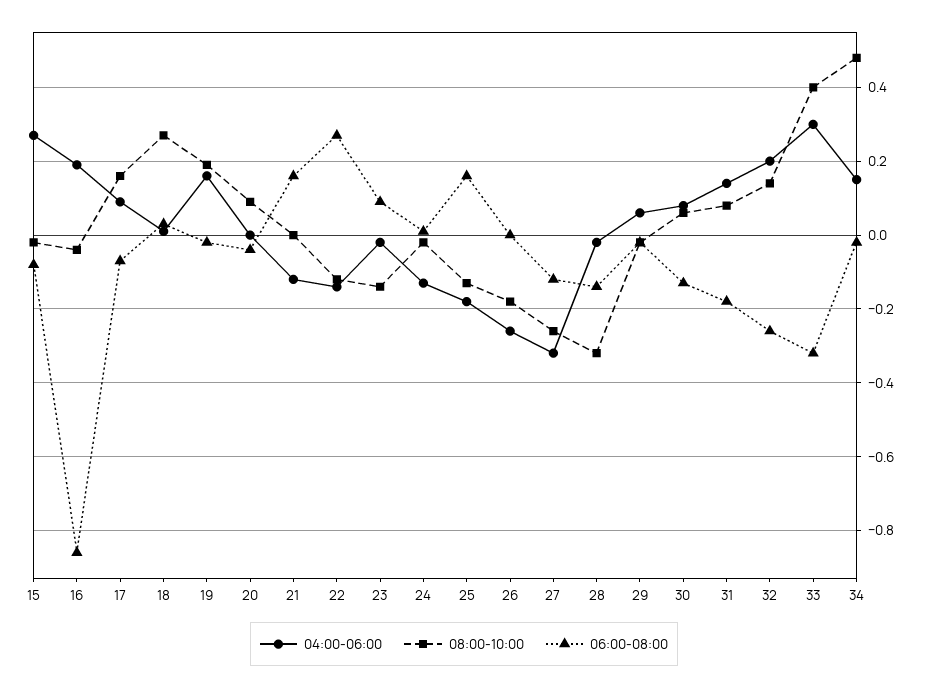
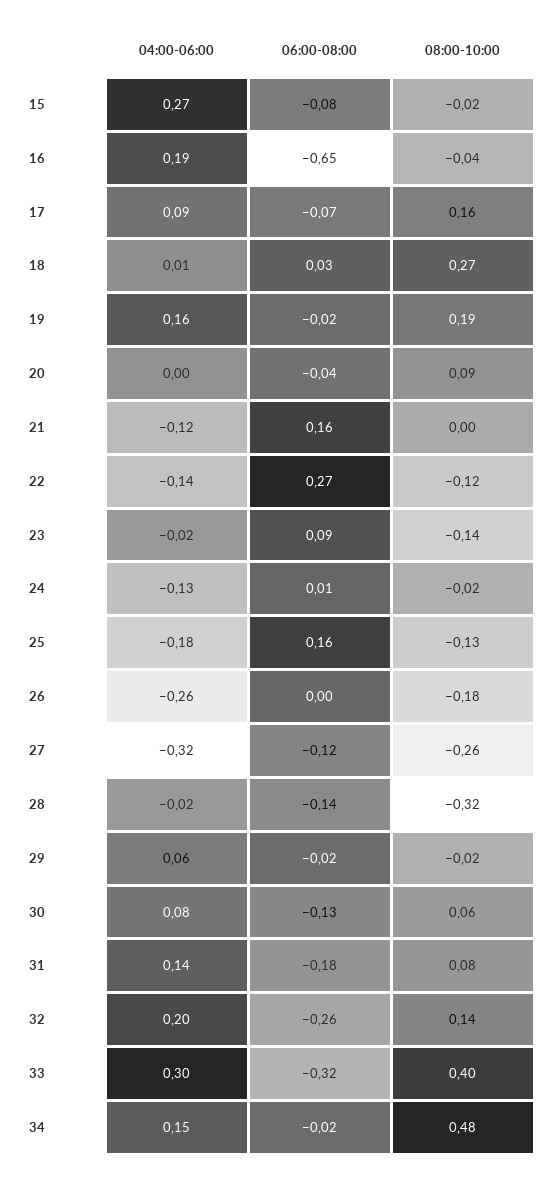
  {
    "04:00-06:00": {
      "15": 0.27,
      "16": 0.19,
      "17": 0.09,
      "18": 0.01,
      "19": 0.16,
      "20": 0,
      "21": -0.12,
      "22": -0.14,
      "23": -0.02,
      "24": -0.13,
      "25": -0.18,
      "26": -0.26,
      "27": -0.32,
      "28": -0.02,
      "29": 0.06,
      "30": 0.08,
      "31": 0.14,
      "32": 0.2,
      "33": 0.3,
      "34": 0.15
    },
    "08:00-10:00": {
      "15": -0.02,
      "16": -0.04,
      "17": 0.16,
      "18": 0.27,
      "19": 0.19,
      "20": 0.09,
      "21": 0,
      "22": -0.12,
      "23": -0.14,
      "24": -0.02,
      "25": -0.13,
      "26": -0.18,
      "27": -0.26,
      "28": -0.32,
      "29": -0.02,
      "30": 0.06,
      "31": 0.08,
      "32": 0.14,
      "33": 0.4,
      "34": 0.48
    },
    "06:00-08:00": {
      "15": -0.08,
-     "16": -0.85,
+     "16": -0.65,
      "17": -0.07,
      "18": 0.03,
      "19": -0.02,
      "20": -0.04,
      "21": 0.16,
      "22": 0.27,
      "23": 0.09,
      "24": 0.01,
      "25": 0.16,
      "26": 0,
      "27": -0.12,
      "28": -0.14,
      "29": -0.02,
      "30": -0.13,
      "31": -0.18,
      "32": -0.26,
      "33": -0.32,
      "34": -0.02
    }
  }

